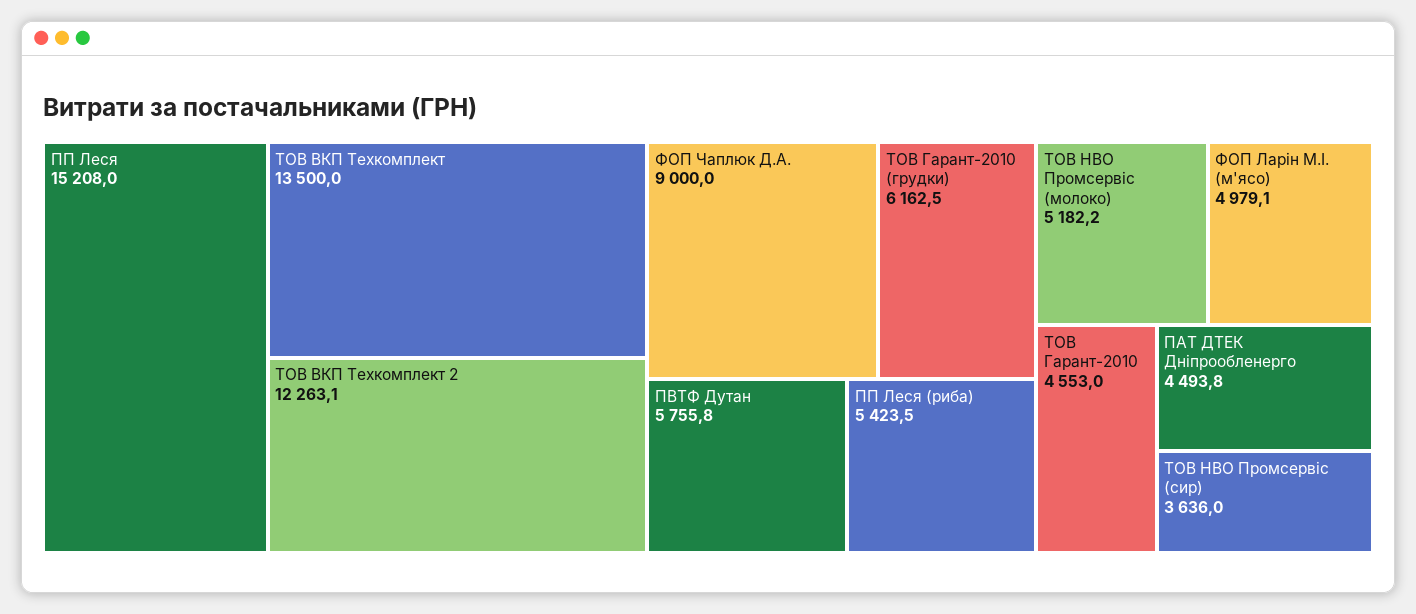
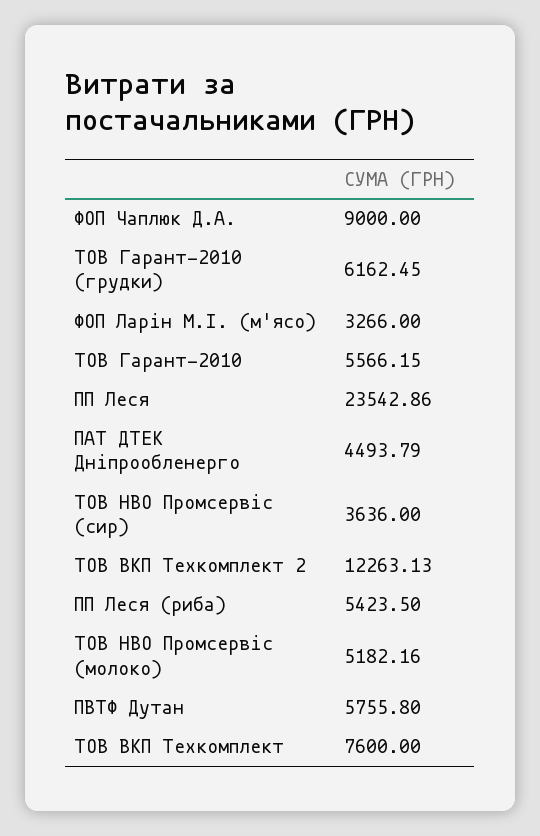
  {
-   "ПП Леся": 15208,
+   "ПП Леся": 23542.86,
-   "ТОВ ВКП Техкомплект": 13500,
+   "ТОВ ВКП Техкомплект": 7600,
    "ТОВ ВКП Техкомплект 2": 12263.13,
    "ФОП Чаплюк Д.А.": 9000,
    "ТОВ Гарант-2010 (грудки)": 6162.45,
    "ПВТФ Дутан": 5755.8,
    "ПП Леся (риба)": 5423.5,
    "ТОВ НВО Промсервіс (молоко)": 5182.16,
-   "ФОП Ларін М.І. (м'ясо)": 4979.1,
+   "ФОП Ларін М.І. (м'ясо)": 3266,
-   "ТОВ Гарант-2010": 4553,
+   "ТОВ Гарант-2010": 5566.15,
    "ПАТ ДТЕК Дніпрообленерго": 4493.79,
    "ТОВ НВО Промсервіс (сир)": 3636
  }

